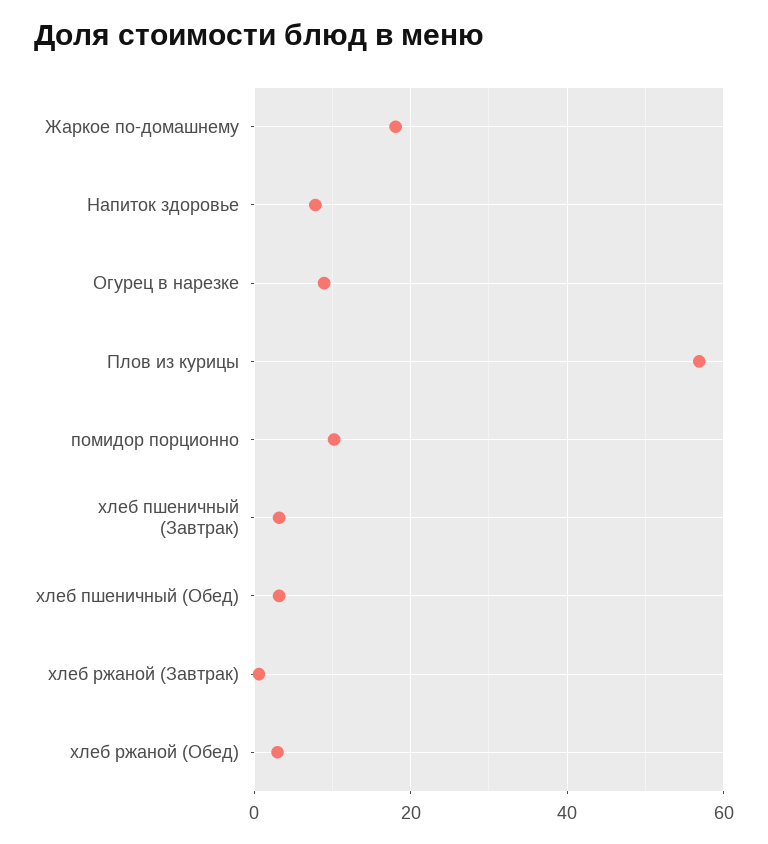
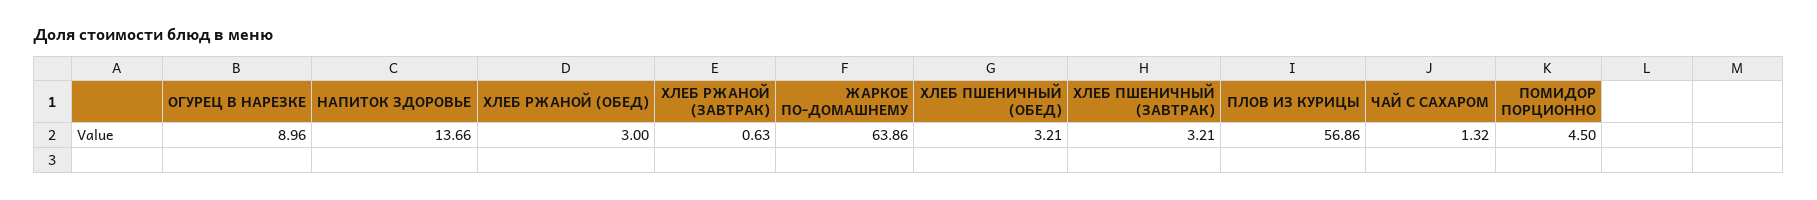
  {
-   "Жаркое по-домашнему": 18,
+   "Жаркое по-домашнему": 63.86,
-   "Напиток здоровье": 8,
+   "Напиток здоровье": 13.66,
    "Огурец в нарезке": 8.96,
    "Плов из курицы": 56.86,
-   "помидор порционно": 10,
+   "помидор порционно": 4.5,
    "хлеб пшеничный (Завтрак)": 3.21,
    "хлеб пшеничный (Обед)": 3.21,
    "хлеб ржаной (Завтрак)": 0.63,
-   "хлеб ржаной (Обед)": 3
+   "хлеб ржаной (Обед)": 3,
+   "ЧАЙ С САХАРОМ": 1.32
  }

